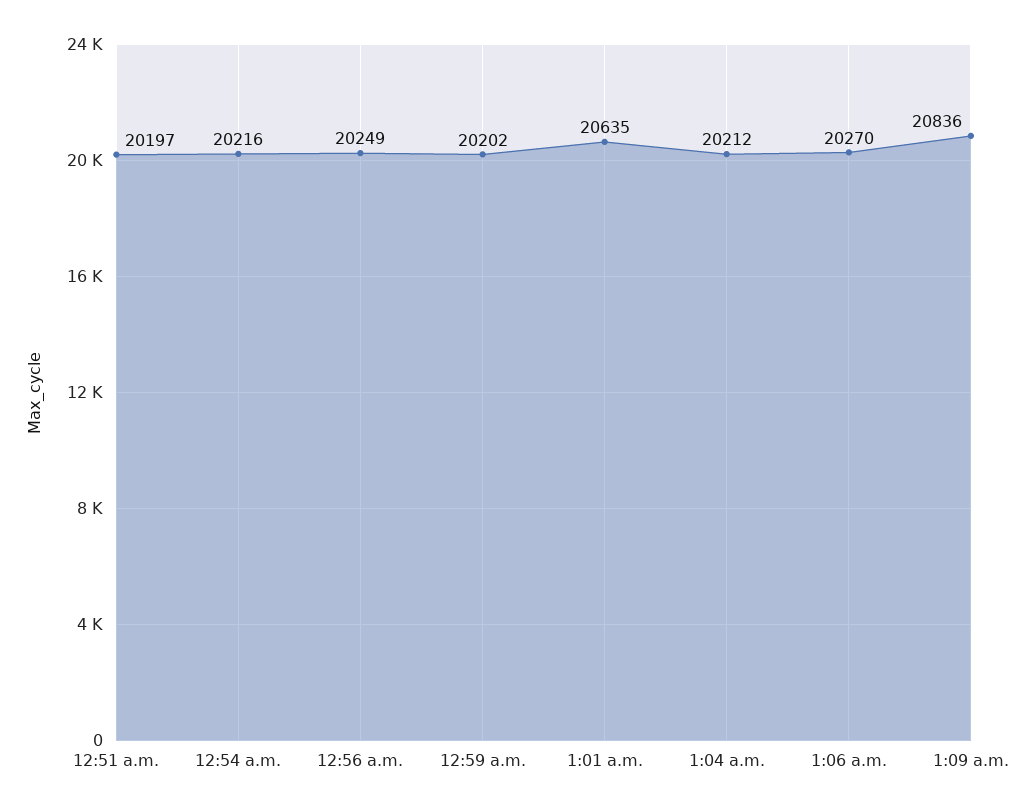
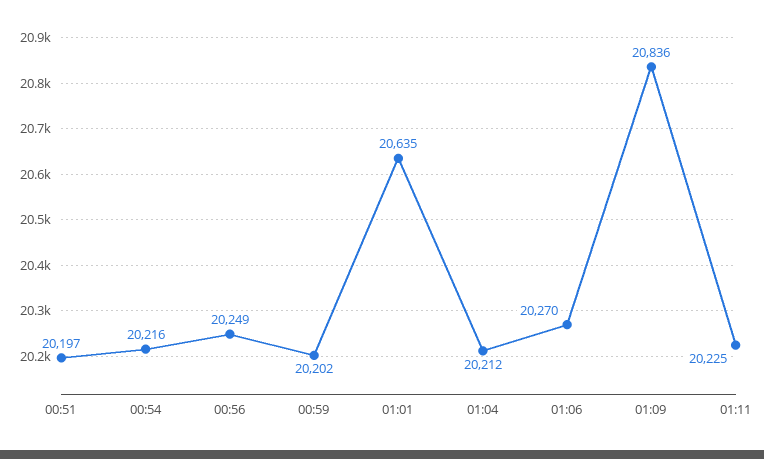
  {
    "12:51 a.m.": 20197,
    "12:54 a.m.": 20216,
    "12:56 a.m.": 20249,
    "12:59 a.m.": 20202,
    "1:01 a.m.": 20635,
    "1:04 a.m.": 20212,
    "1:06 a.m.": 20270,
-   "1:09 a.m.": 20836
+   "1:09 a.m.": 20836,
+   "01:11": 20225
  }

